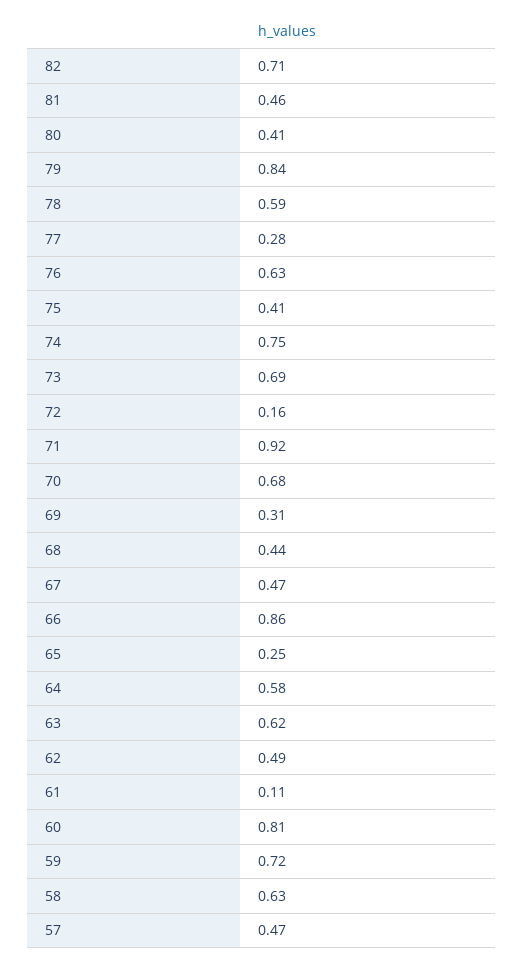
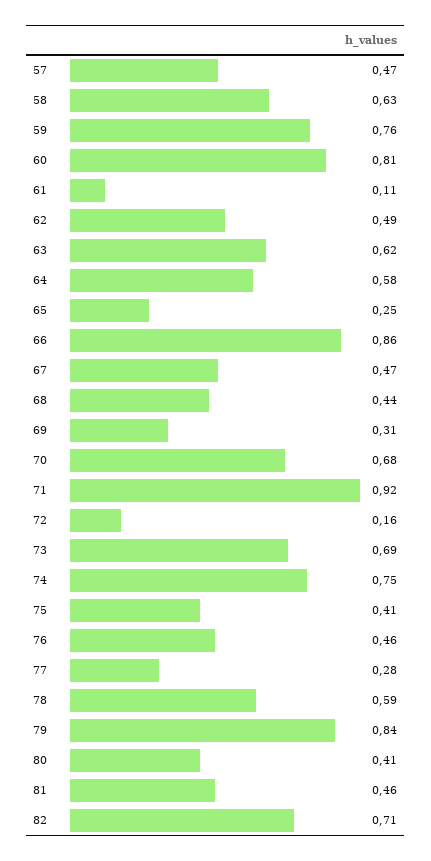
  {
    "82": 0.71,
    "81": 0.46,
    "80": 0.41,
    "79": 0.84,
    "78": 0.59,
    "77": 0.28,
-   "76": 0.63,
+   "76": 0.46,
    "75": 0.41,
    "74": 0.75,
    "73": 0.69,
    "72": 0.16,
    "71": 0.92,
    "70": 0.68,
    "69": 0.31,
    "68": 0.44,
    "67": 0.47,
    "66": 0.86,
    "65": 0.25,
    "64": 0.58,
    "63": 0.62,
    "62": 0.49,
    "61": 0.11,
    "60": 0.81,
-   "59": 0.72,
+   "59": 0.76,
    "58": 0.63,
    "57": 0.47
  }

